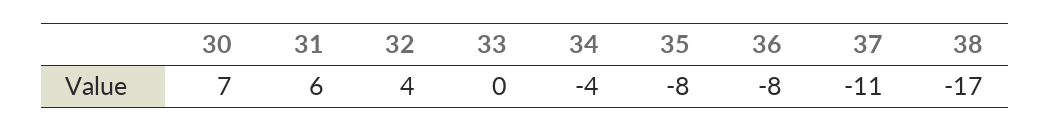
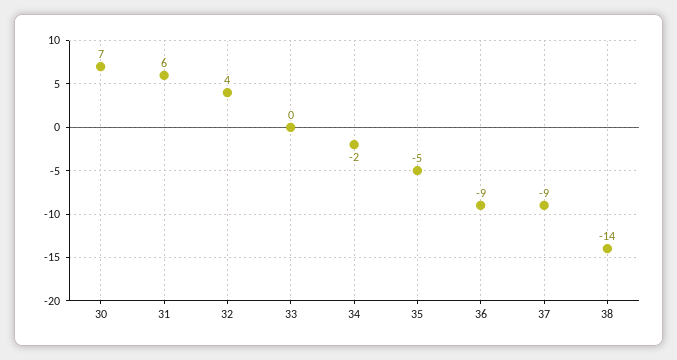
  {
    "30": 7,
    "31": 6,
    "32": 4,
    "33": 0,
-   "34": -4,
+   "34": -2,
-   "35": -8,
+   "35": -5,
-   "36": -8,
+   "36": -9,
-   "37": -11,
+   "37": -9,
-   "38": -17
+   "38": -14
  }

